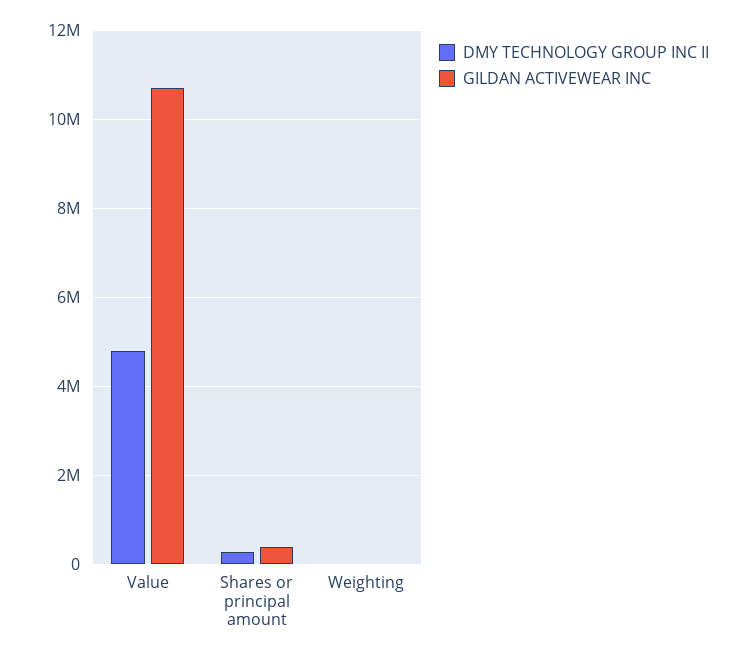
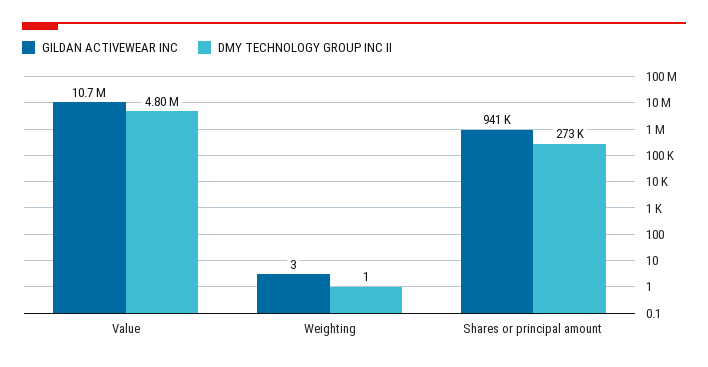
  {
    "DMY TECHNOLOGY GROUP INC II": {
      "Value": 4800000,
      "Shares or principal amount": 273000,
      "Weighting": 1
    },
    "GILDAN ACTIVEWEAR INC": {
      "Value": 10700000,
-     "Shares or principal amount": 400000,
+     "Shares or principal amount": 941000,
      "Weighting": 3
    }
  }

